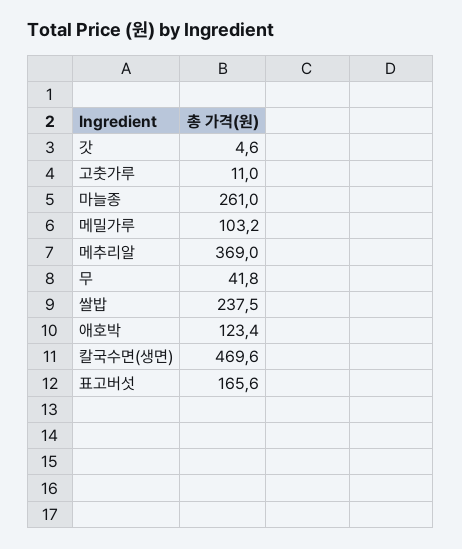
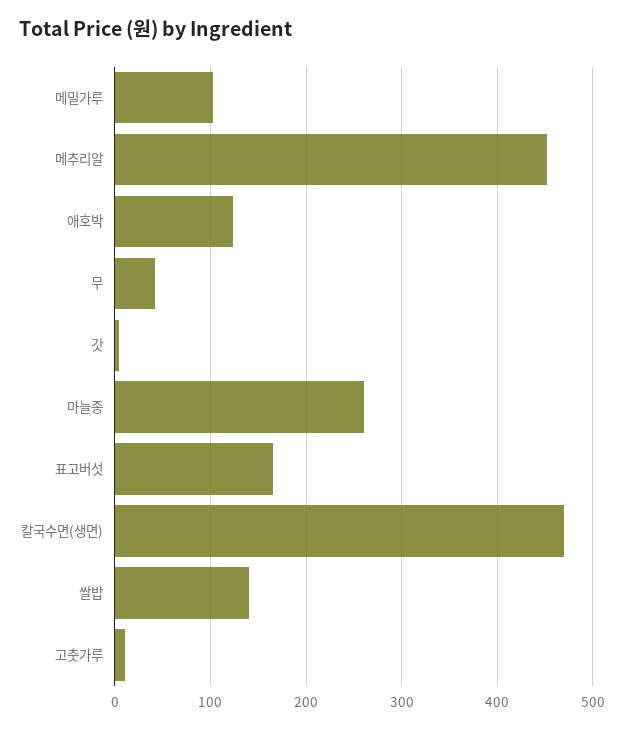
  {
    "갓": 4.6,
    "고춧가루": 11,
    "마늘종": 261,
    "메밀가루": 103.2,
-   "메추리알": 369,
+   "메추리알": 450,
    "무": 41.8,
-   "쌀밥": 237.5,
+   "쌀밥": 140,
    "애호박": 123.4,
    "칼국수면(생면)": 469.6,
    "표고버섯": 165.6
  }

